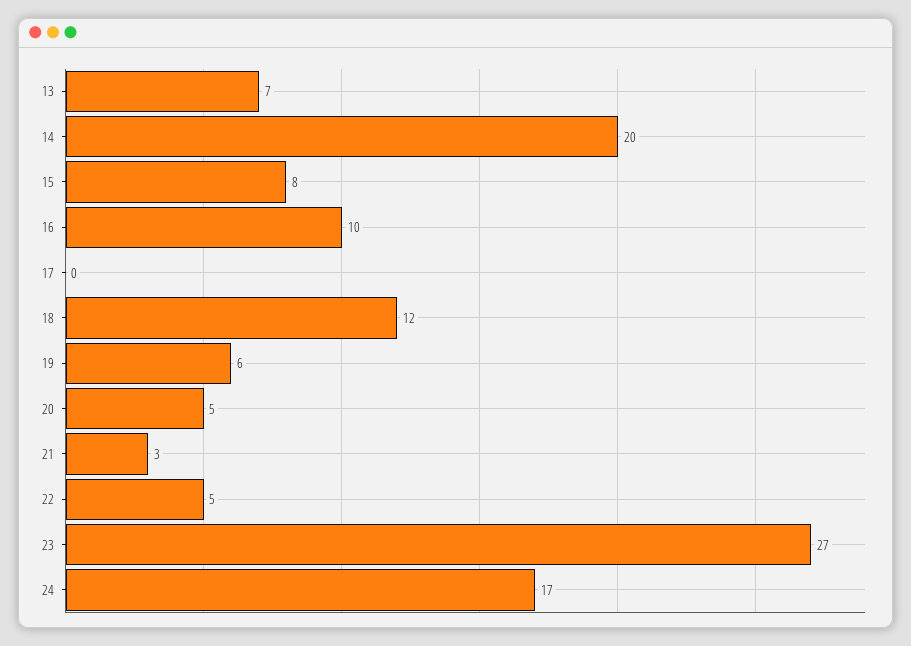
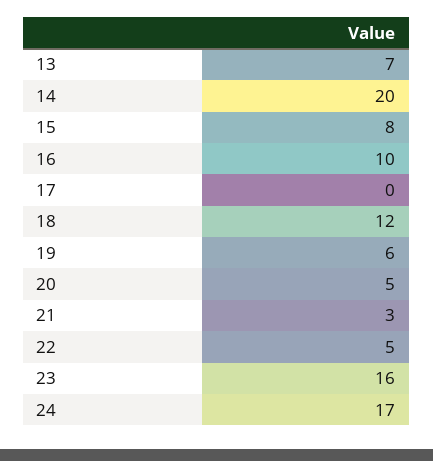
  {
    "13": 7,
    "14": 20,
    "15": 8,
    "16": 10,
    "17": 0,
    "18": 12,
    "19": 6,
    "20": 5,
    "21": 3,
    "22": 5,
-   "23": 27,
+   "23": 16,
    "24": 17
  }

